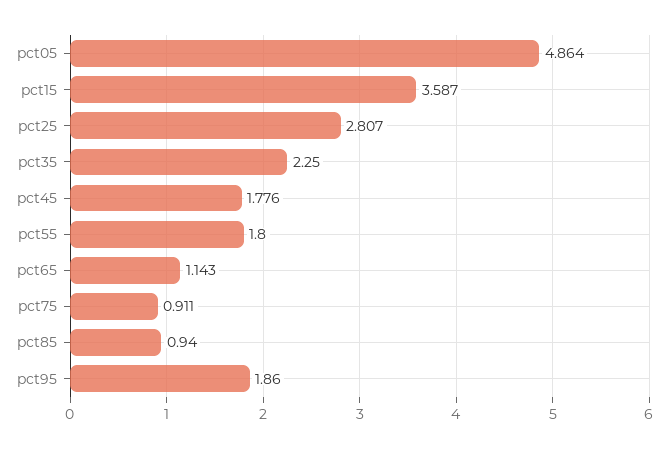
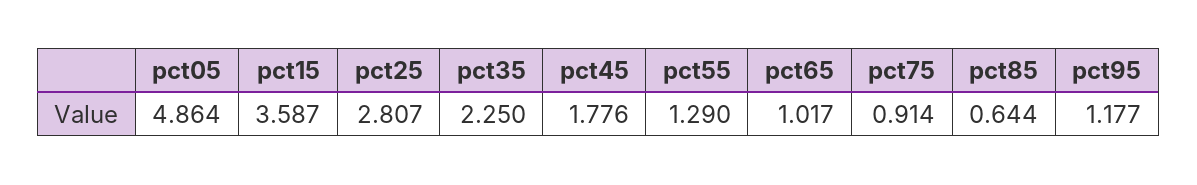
  {
    "pct05": 4.864,
    "pct15": 3.587,
    "pct25": 2.807,
    "pct35": 2.25,
    "pct45": 1.776,
-   "pct55": 1.8,
+   "pct55": 1.29,
-   "pct65": 1.143,
+   "pct65": 1.017,
-   "pct75": 0.911,
+   "pct75": 0.914,
-   "pct85": 0.94,
+   "pct85": 0.644,
-   "pct95": 1.86
+   "pct95": 1.177
  }

